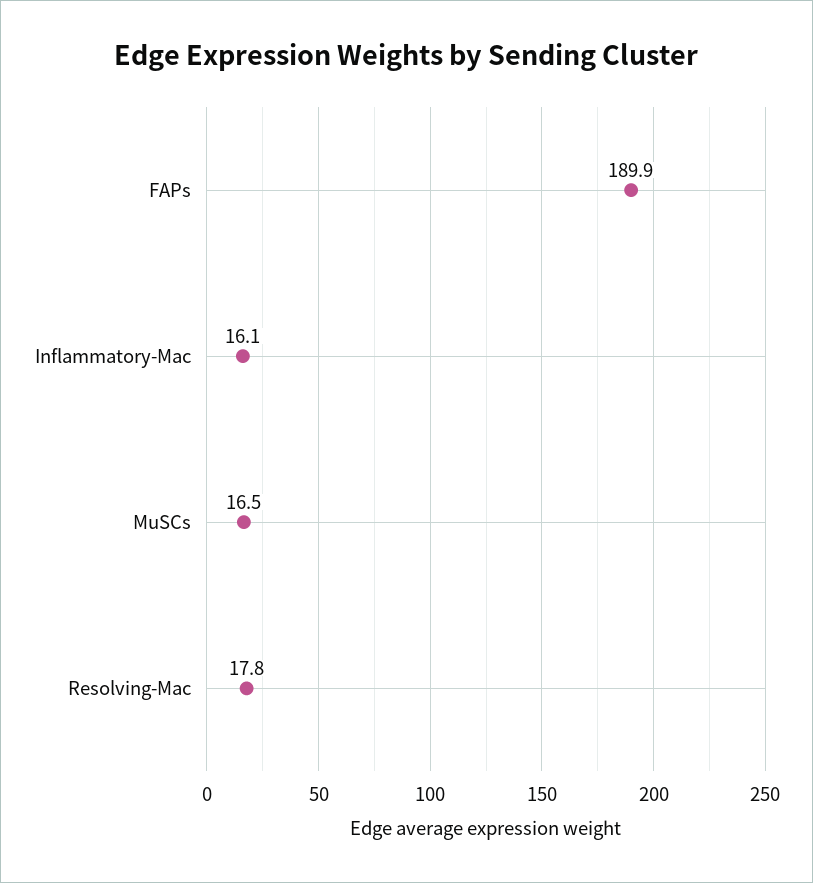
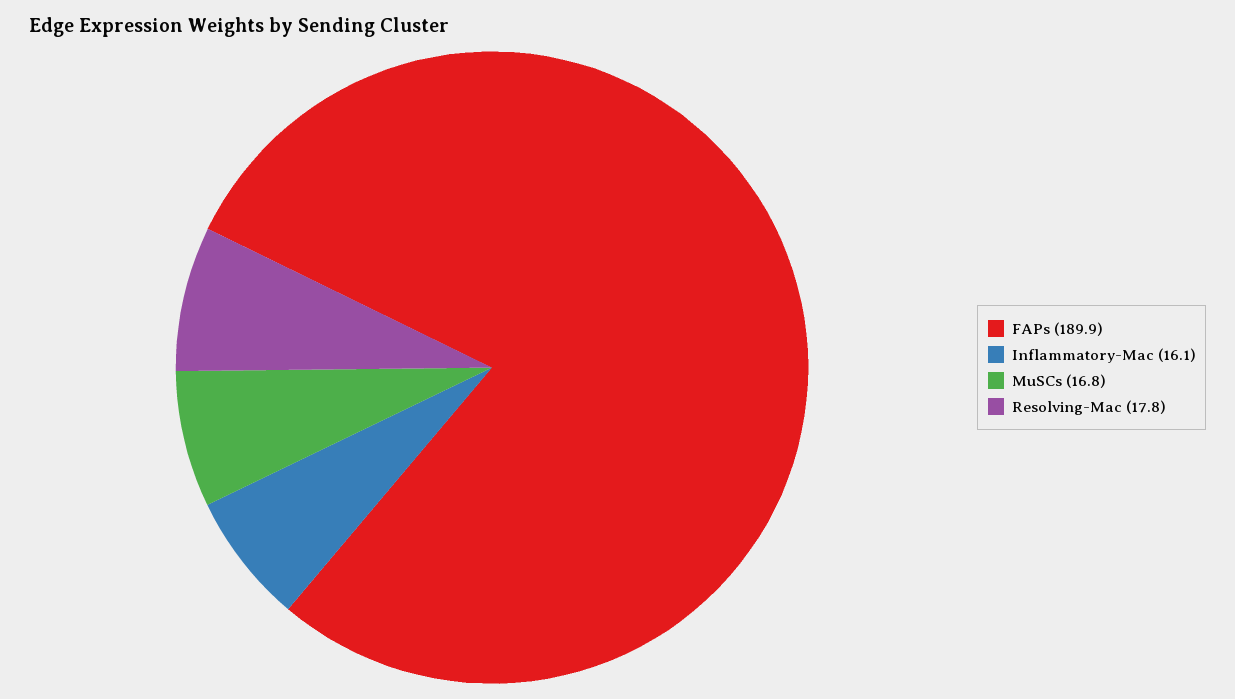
  {
    "FAPs": 189.9,
    "Inflammatory-Mac": 16.1,
-   "MuSCs": 16.5,
+   "MuSCs": 16.8,
    "Resolving-Mac": 17.8
  }

